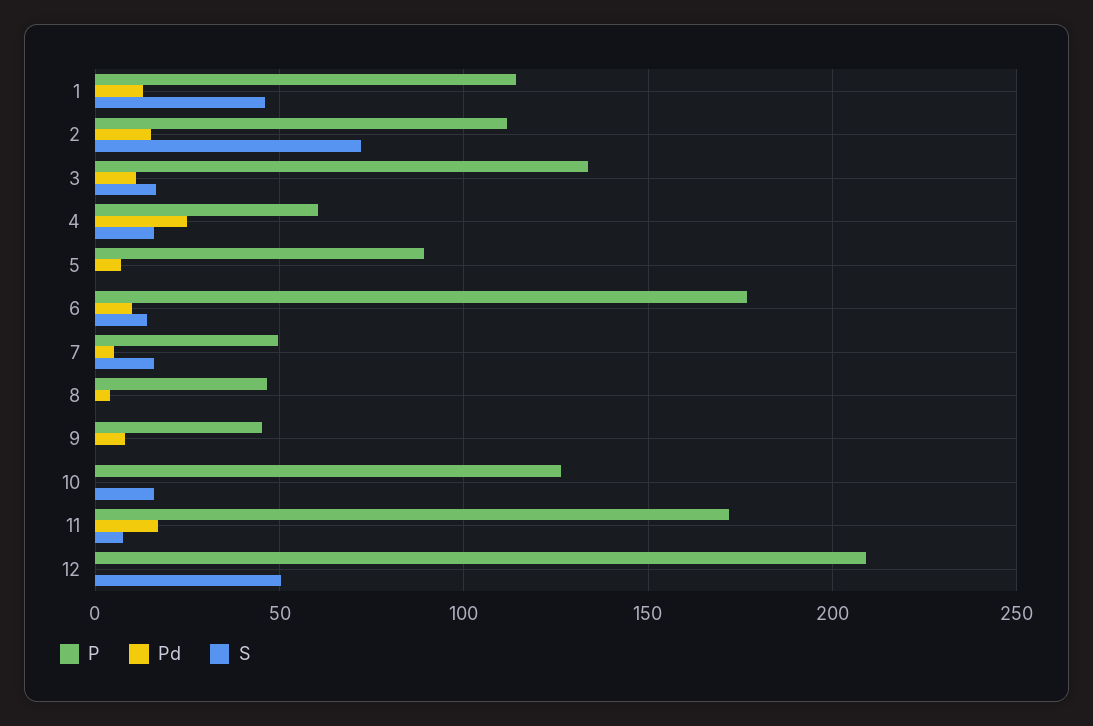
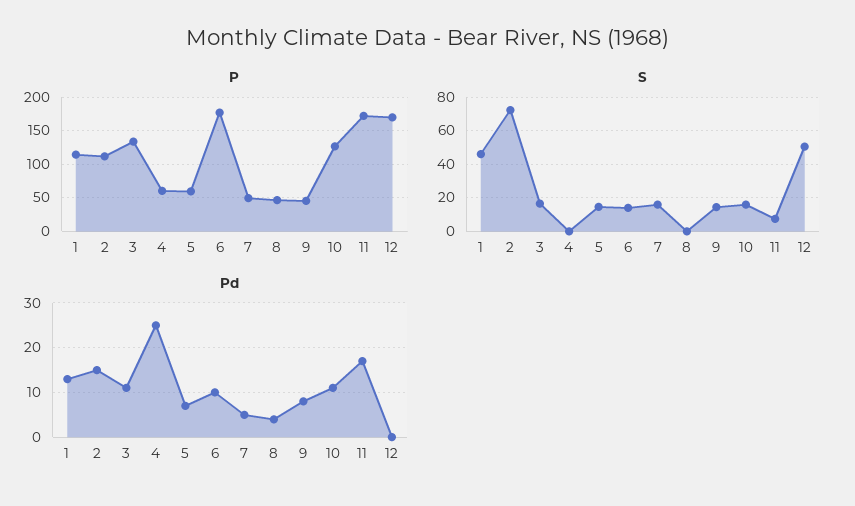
  {
    "P": {
      "1": 115,
      "2": 110,
      "3": 135,
      "4": 60,
-     "5": 90,
+     "5": 60,
      "6": 175,
      "7": 50,
      "8": 45,
      "9": 45,
      "10": 125,
      "11": 170,
-     "12": 210
+     "12": 170
    },
    "Pd": {
      "1": 15,
      "2": 15,
      "3": 10,
      "4": 25,
      "5": 5,
      "6": 10,
      "7": 5,
      "8": 5,
      "9": 10,
-     "10": 0,
+     "10": 10,
      "11": 15,
      "12": 0
    },
    "S": {
      "1": 45,
      "2": 70,
      "3": 15,
-     "4": 15,
+     "4": 0,
-     "5": 0,
+     "5": 15,
      "6": 15,
      "7": 15,
      "8": 0,
-     "9": 0,
+     "9": 15,
      "10": 15,
      "11": 10,
      "12": 50
    }
  }

